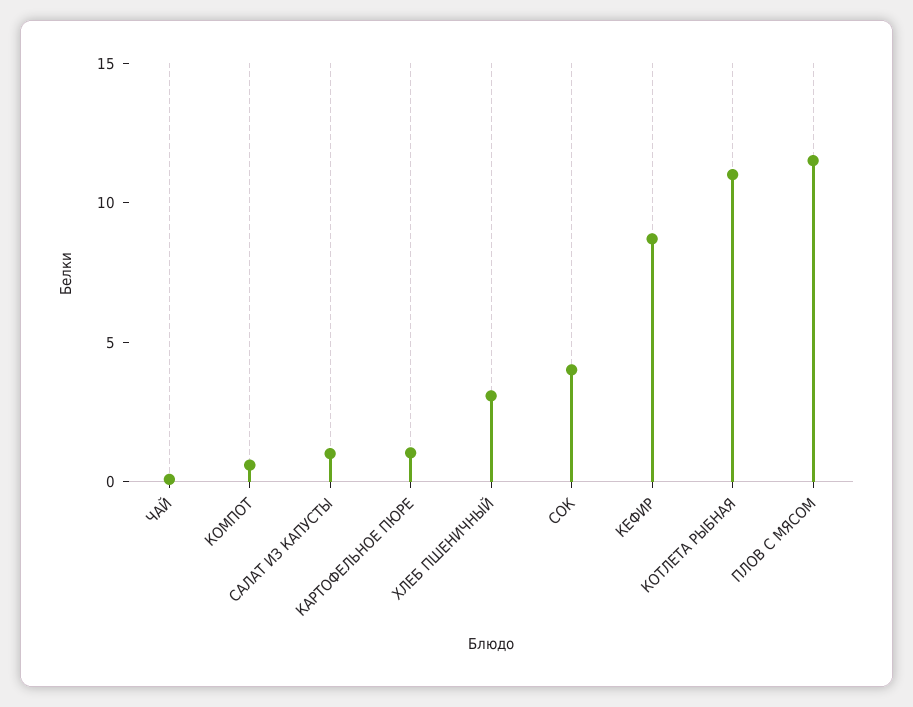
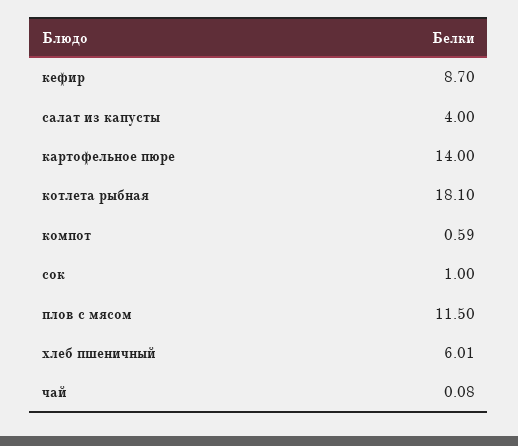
  {
    "ЧАЙ": 0.08,
    "КОМПОТ": 0.59,
-   "САЛАТ ИЗ КАПУСТЫ": 1,
+   "САЛАТ ИЗ КАПУСТЫ": 4,
-   "КАРТОФЕЛЬНОЕ ПЮРЕ": 1,
+   "КАРТОФЕЛЬНОЕ ПЮРЕ": 14,
-   "ХЛЕБ ПШЕНИЧНЫЙ": 3,
+   "ХЛЕБ ПШЕНИЧНЫЙ": 6.01,
-   "СОК": 4,
+   "СОК": 1,
    "КЕФИР": 8.7,
-   "КОТЛЕТА РЫБНАЯ": 11,
+   "КОТЛЕТА РЫБНАЯ": 18.1,
    "ПЛОВ С МЯСОМ": 11.5
  }

